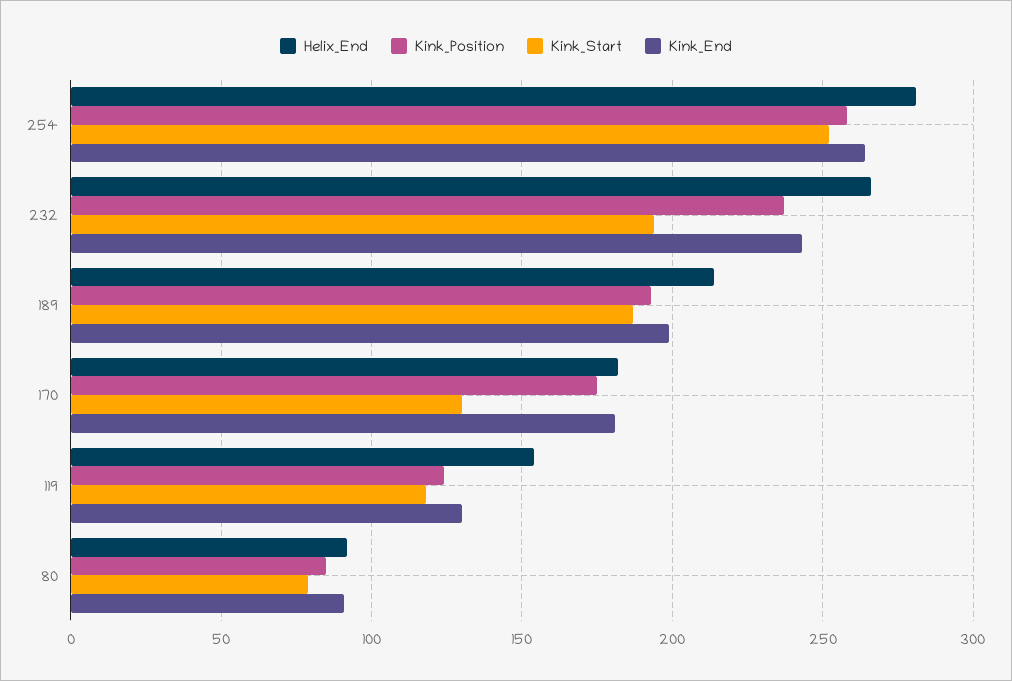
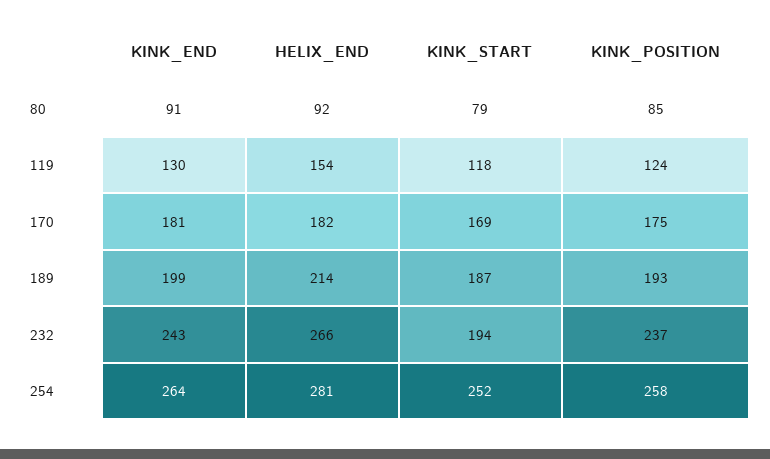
  {
    "Helix_End": {
      "254": 281,
      "232": 266,
      "189": 214,
      "170": 182,
      "119": 154,
      "80": 92
    },
    "Kink_Position": {
      "254": 258,
      "232": 237,
      "189": 193,
      "170": 175,
      "119": 124,
      "80": 85
    },
    "Kink_Start": {
      "254": 252,
      "232": 194,
      "189": 187,
-     "170": 130,
+     "170": 169,
      "119": 118,
      "80": 79
    },
    "Kink_End": {
      "254": 264,
      "232": 243,
      "189": 199,
      "170": 181,
      "119": 130,
      "80": 91
    }
  }

